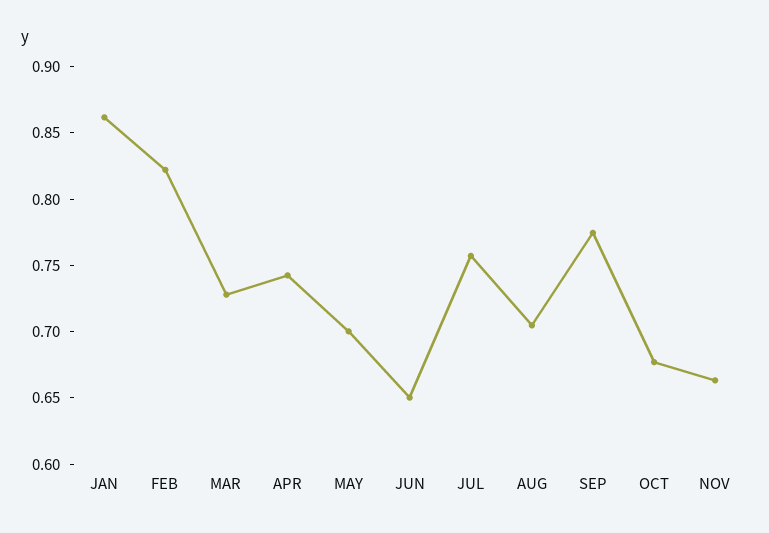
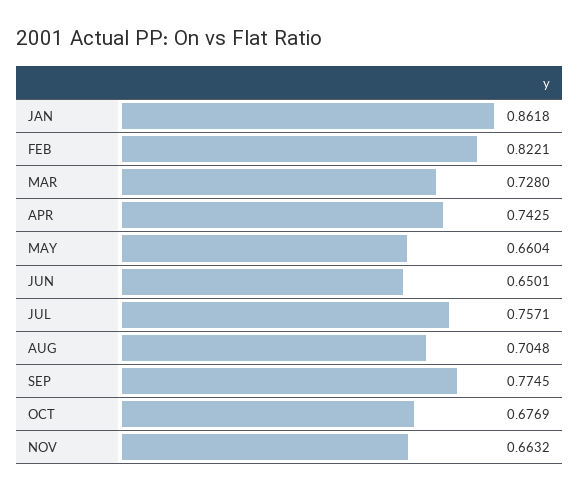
  {
    "JAN": 0.8618,
    "FEB": 0.8221,
    "MAR": 0.728,
    "APR": 0.7425,
-   "MAY": 0.7,
+   "MAY": 0.6604,
    "JUN": 0.6501,
    "JUL": 0.7571,
    "AUG": 0.7048,
    "SEP": 0.7745,
    "OCT": 0.6769,
    "NOV": 0.6632
  }

